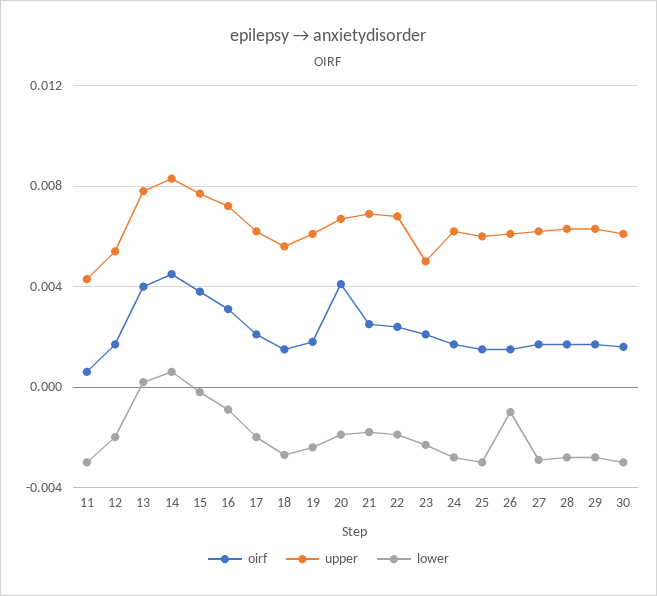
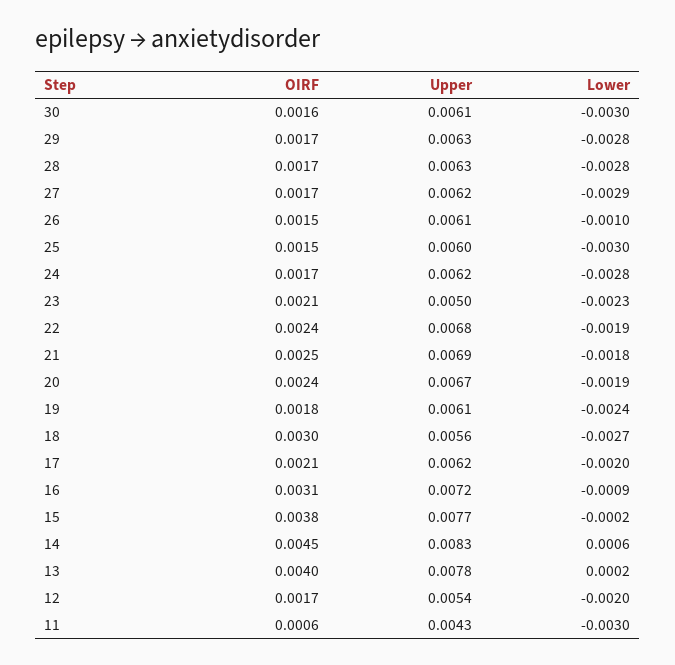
  {
    "oirf": {
      "11": 0.0006,
      "12": 0.0017,
      "13": 0.004,
      "14": 0.0045,
      "15": 0.0038,
      "16": 0.0031,
      "17": 0.0021,
-     "18": 0.0015,
+     "18": 0.003,
      "19": 0.0018,
-     "20": 0.004,
+     "20": 0.0024,
      "21": 0.0025,
      "22": 0.0024,
      "23": 0.0021,
      "24": 0.0017,
      "25": 0.0015,
      "26": 0.0015,
      "27": 0.0017,
      "28": 0.0017,
      "29": 0.0017,
      "30": 0.0016
    },
    "upper": {
      "11": 0.0043,
      "12": 0.0054,
      "13": 0.0078,
      "14": 0.0083,
      "15": 0.0077,
      "16": 0.0072,
      "17": 0.0062,
      "18": 0.0056,
      "19": 0.0061,
      "20": 0.0067,
      "21": 0.0069,
      "22": 0.0068,
      "23": 0.005,
      "24": 0.0062,
      "25": 0.006,
      "26": 0.0061,
      "27": 0.0062,
      "28": 0.0063,
      "29": 0.0063,
      "30": 0.0061
    },
    "lower": {
      "11": -0.003,
      "12": -0.002,
      "13": 0.0002,
      "14": 0.0006,
      "15": -0.0002,
      "16": -0.0009,
      "17": -0.002,
      "18": -0.0027,
      "19": -0.0024,
      "20": -0.0019,
      "21": -0.0018,
      "22": -0.0019,
      "23": -0.0023,
      "24": -0.0028,
      "25": -0.003,
      "26": -0.001,
      "27": -0.0029,
      "28": -0.0028,
      "29": -0.0028,
      "30": -0.003
    }
  }

